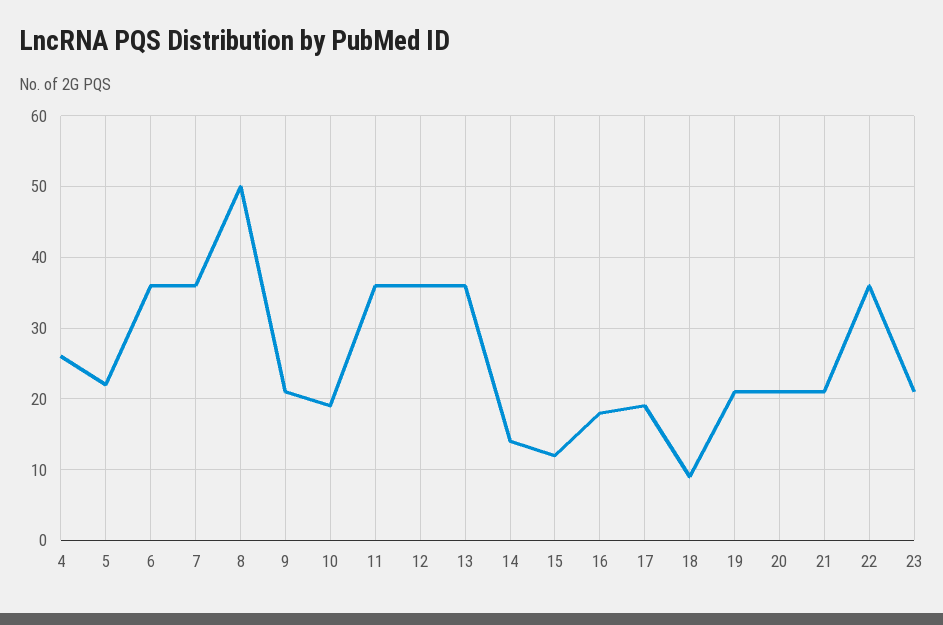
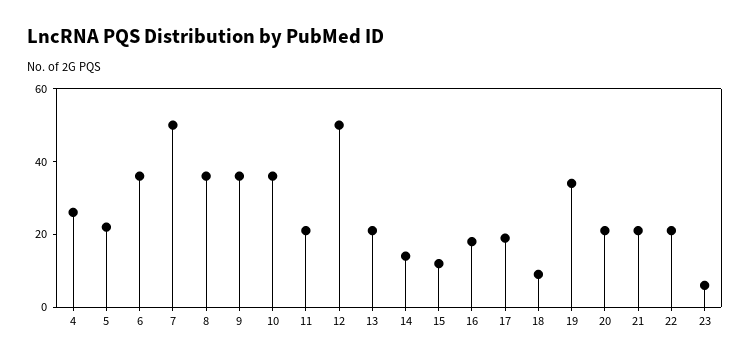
  {
    "4": 26,
    "5": 22,
    "6": 36,
-   "7": 36,
+   "7": 50,
-   "8": 50,
+   "8": 35,
-   "9": 21,
+   "9": 35,
-   "10": 19,
+   "10": 35,
-   "11": 36,
+   "11": 20,
-   "12": 36,
+   "12": 50,
-   "13": 36,
+   "13": 20,
    "14": 14,
    "15": 12,
    "16": 18,
    "17": 19,
    "18": 9,
-   "19": 21,
+   "19": 35,
    "20": 21,
    "21": 21,
-   "22": 36,
+   "22": 20,
-   "23": 21
+   "23": 5
  }

